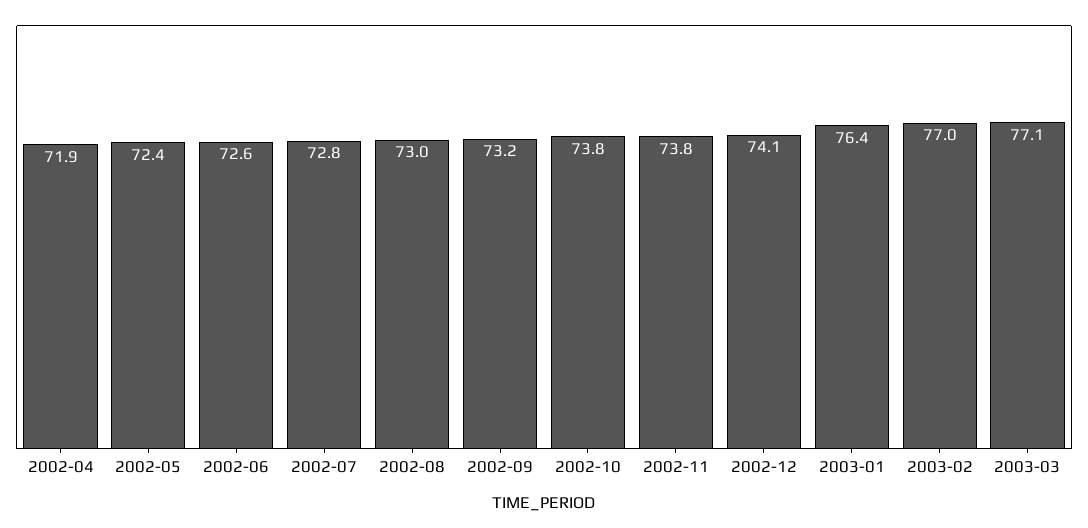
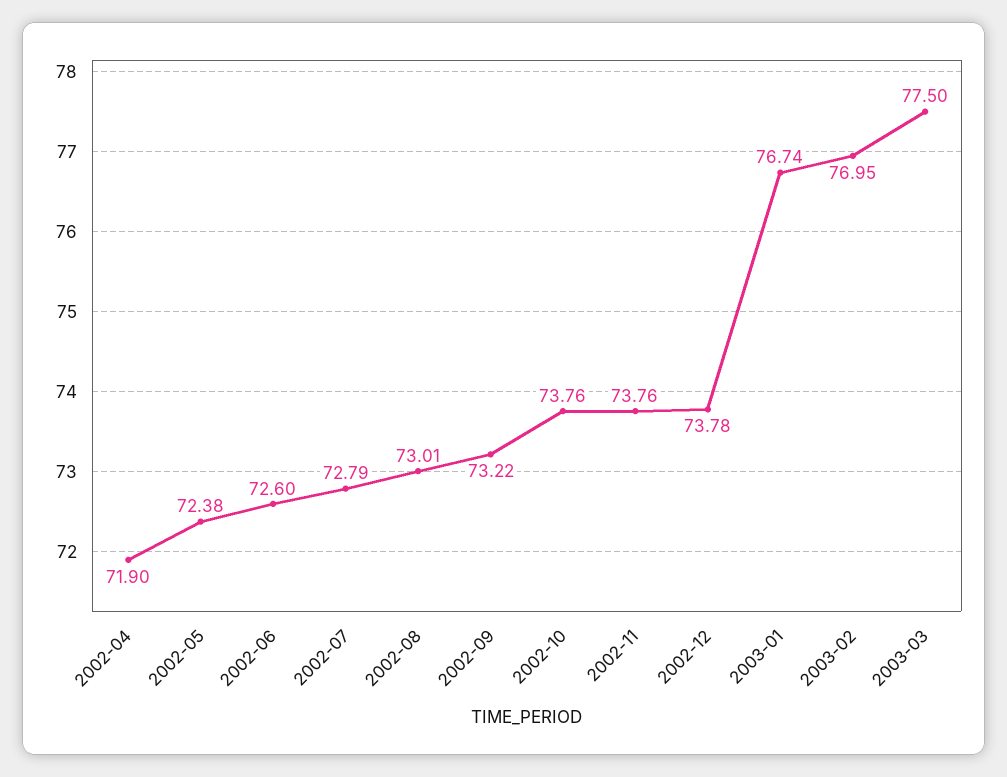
  {
    "2002-04": 71.9,
    "2002-05": 72.38,
    "2002-06": 72.6,
    "2002-07": 72.79,
    "2002-08": 73.01,
    "2002-09": 73.22,
    "2002-10": 73.76,
    "2002-11": 73.76,
-   "2002-12": 74.1,
+   "2002-12": 73.78,
-   "2003-01": 76.4,
+   "2003-01": 76.74,
    "2003-02": 76.95,
-   "2003-03": 77.1
+   "2003-03": 77.5
  }

